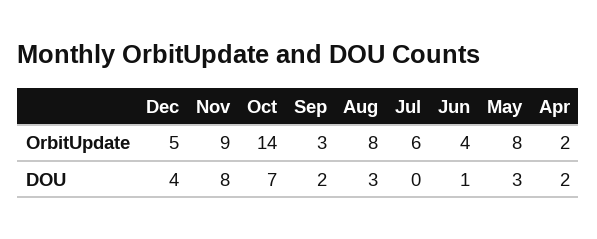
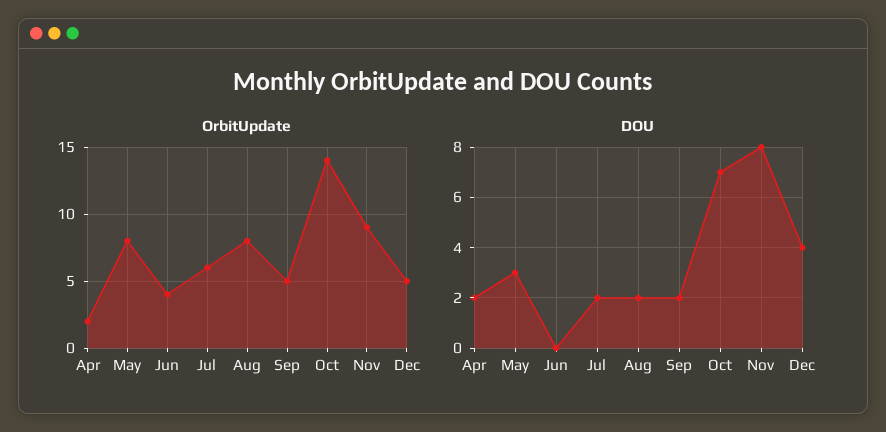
  {
    "OrbitUpdate": {
      "Dec": 5,
      "Nov": 9,
      "Oct": 14,
-     "Sep": 3,
+     "Sep": 5,
      "Aug": 8,
      "Jul": 6,
      "Jun": 4,
      "May": 8,
      "Apr": 2
    },
    "DOU": {
      "Dec": 4,
      "Nov": 8,
      "Oct": 7,
      "Sep": 2,
-     "Aug": 3,
+     "Aug": 2,
-     "Jul": 0,
+     "Jul": 2,
-     "Jun": 1,
+     "Jun": 0,
      "May": 3,
      "Apr": 2
    }
  }

